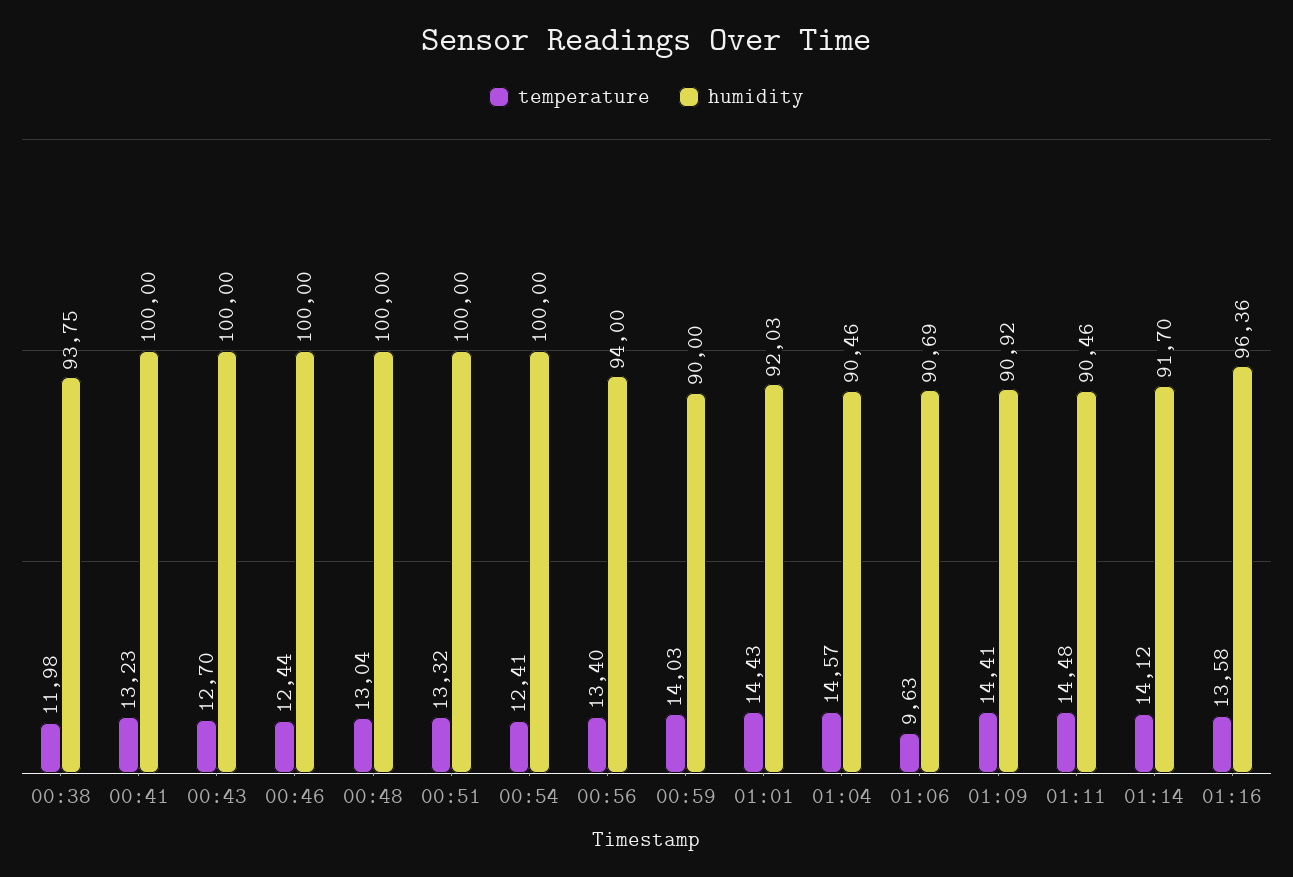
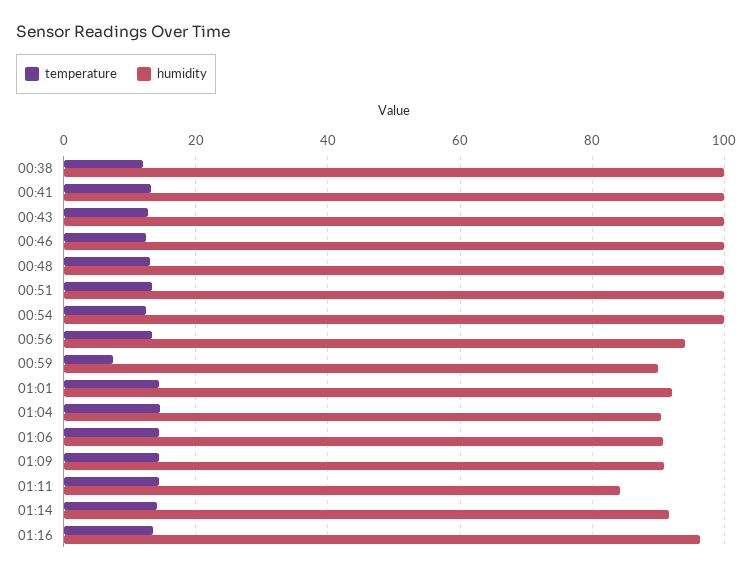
  {
    "temperature": {
      "00:38": 11.98,
      "00:41": 13.23,
      "00:43": 12.7,
      "00:46": 12.44,
      "00:48": 13.04,
      "00:51": 13.32,
      "00:54": 12.41,
      "00:56": 13.4,
-     "00:59": 14.03,
+     "00:59": 8,
      "01:01": 14.43,
      "01:04": 14.57,
-     "01:06": 9.63,
+     "01:06": 14,
      "01:09": 14.41,
      "01:11": 14.48,
      "01:14": 14.12,
      "01:16": 13.58
    },
    "humidity": {
-     "00:38": 93.75,
+     "00:38": 100,
      "00:41": 100,
      "00:43": 100,
      "00:46": 100,
      "00:48": 100,
      "00:51": 100,
      "00:54": 100,
      "00:56": 94,
      "00:59": 90,
      "01:01": 92.03,
      "01:04": 90.46,
      "01:06": 90.69,
      "01:09": 90.92,
-     "01:11": 90.46,
+     "01:11": 84,
      "01:14": 91.7,
      "01:16": 96.36
    }
  }

